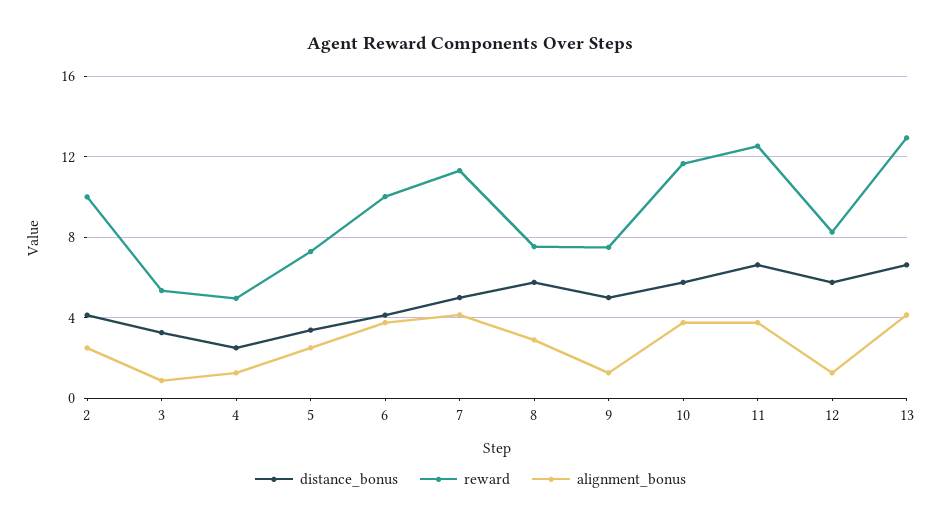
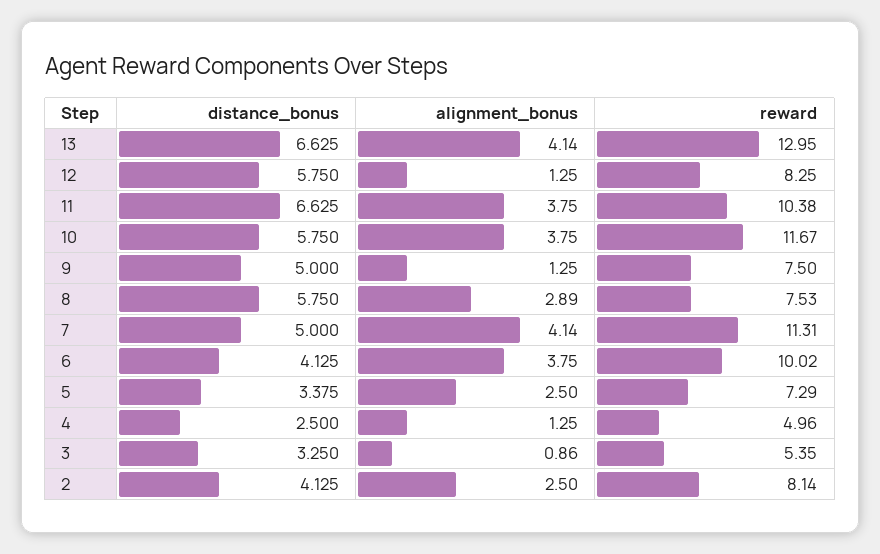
  {
    "distance_bonus": {
      "2": 4.125,
      "3": 3.25,
      "4": 2.5,
      "5": 3.375,
      "6": 4.125,
      "7": 5,
      "8": 5.75,
      "9": 5,
      "10": 5.75,
      "11": 6.625,
      "12": 5.75,
      "13": 6.625
    },
    "reward": {
-     "2": 10,
+     "2": 8.14,
      "3": 5.35,
      "4": 4.96,
      "5": 7.29,
      "6": 10.02,
      "7": 11.31,
      "8": 7.53,
      "9": 7.5,
      "10": 11.67,
-     "11": 12.5,
+     "11": 10.38,
      "12": 8.25,
      "13": 12.95
    },
    "alignment_bonus": {
      "2": 2.5,
      "3": 0.86,
      "4": 1.25,
      "5": 2.5,
      "6": 3.75,
      "7": 4.14,
      "8": 2.89,
      "9": 1.25,
      "10": 3.75,
      "11": 3.75,
      "12": 1.25,
      "13": 4.14
    }
  }

